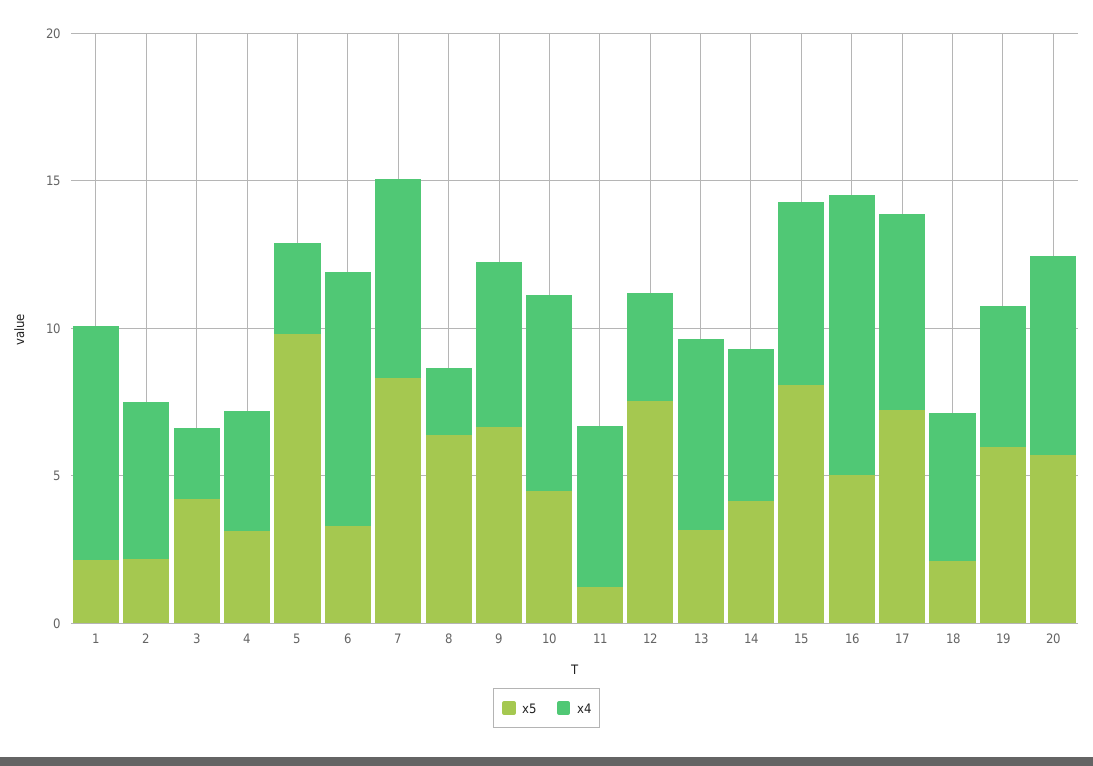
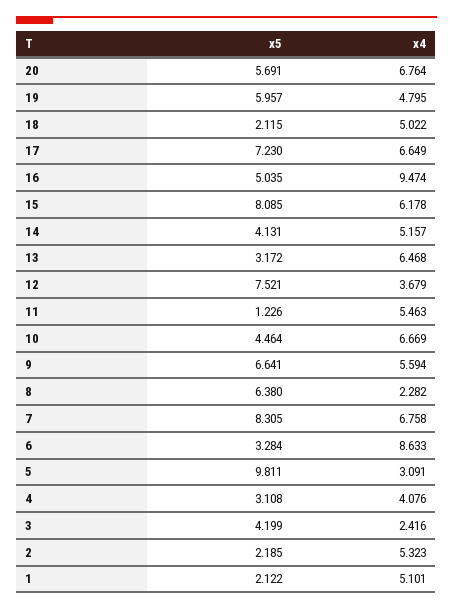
  {
    "x5": {
      "1": 2.122,
      "2": 2.185,
      "3": 4.199,
      "4": 3.108,
      "5": 9.811,
      "6": 3.284,
      "7": 8.305,
      "8": 6.38,
      "9": 6.641,
      "10": 4.464,
      "11": 1.226,
      "12": 7.521,
      "13": 3.172,
      "14": 4.131,
      "15": 8.085,
      "16": 5.035,
      "17": 7.23,
      "18": 2.115,
      "19": 5.957,
      "20": 5.691
    },
    "x4": {
-     "1": 8,
+     "1": 5.101,
      "2": 5.323,
      "3": 2.416,
      "4": 4.076,
      "5": 3.091,
      "6": 8.633,
      "7": 6.758,
      "8": 2.282,
      "9": 5.594,
      "10": 6.669,
      "11": 5.463,
      "12": 3.679,
      "13": 6.468,
      "14": 5.157,
      "15": 6.178,
      "16": 9.474,
      "17": 6.649,
      "18": 5.022,
      "19": 4.795,
      "20": 6.764
    }
  }

